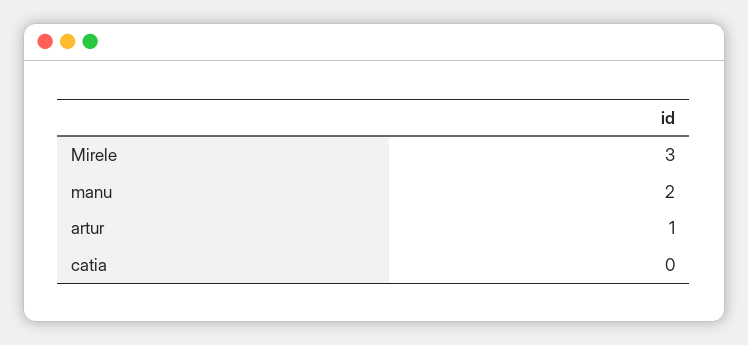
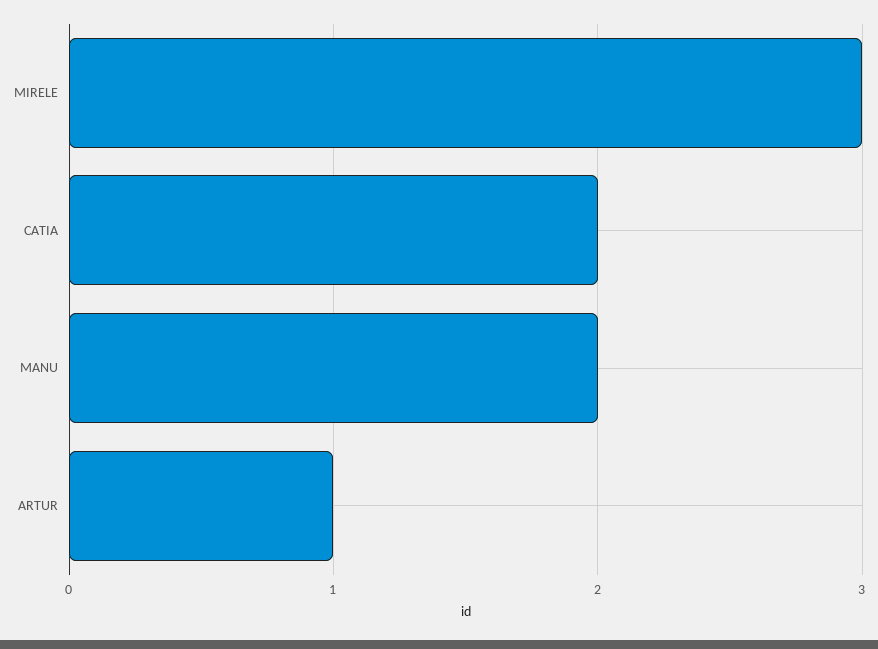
  {
    "Mirele": 3,
    "manu": 2,
    "artur": 1,
-   "catia": 0
+   "catia": 2
  }

